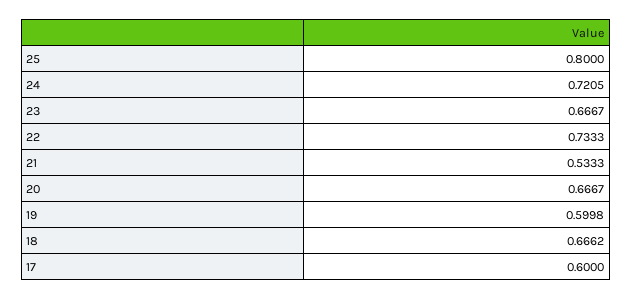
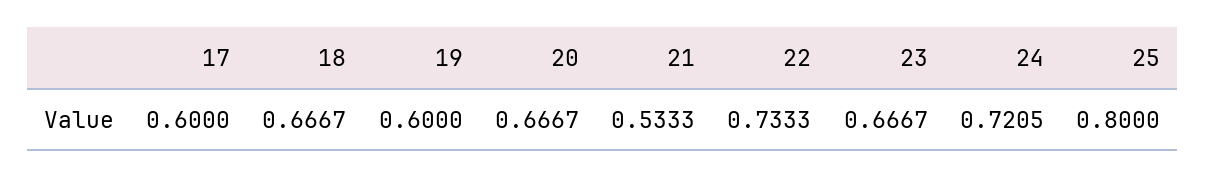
  {
    "25": 0.8,
    "24": 0.7205,
    "23": 0.6667,
    "22": 0.7333,
    "21": 0.5333,
    "20": 0.6667,
-   "19": 0.5998,
+   "19": 0.6,
-   "18": 0.6662,
+   "18": 0.6667,
    "17": 0.6
  }

